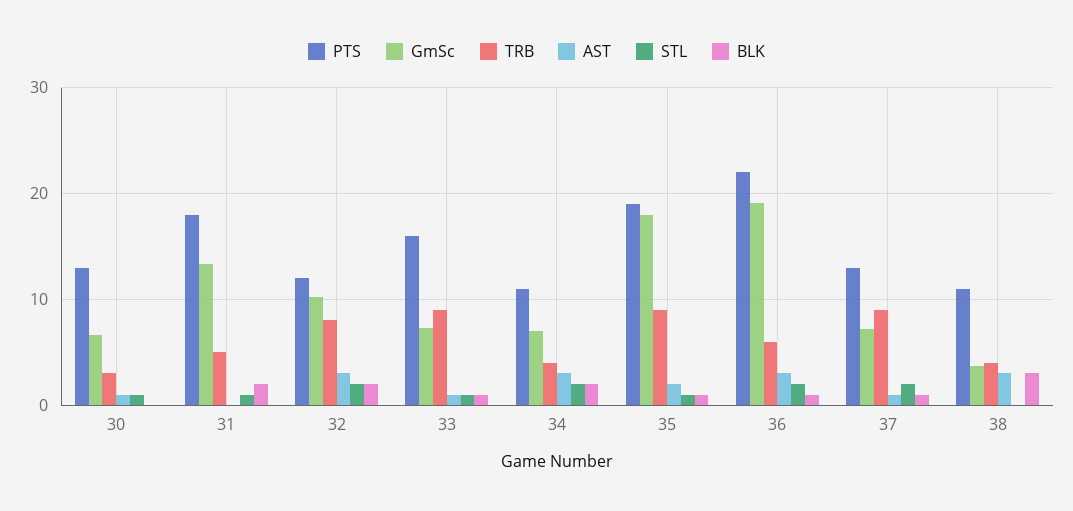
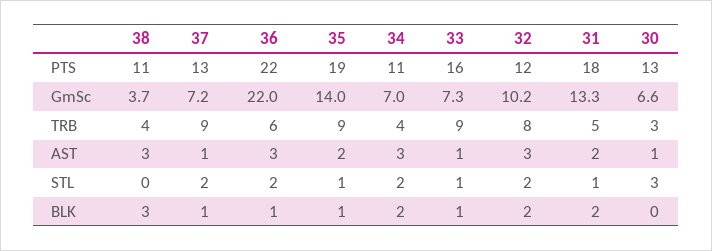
  {
    "PTS": {
      "30": 13,
      "31": 18,
      "32": 12,
      "33": 16,
      "34": 11,
      "35": 19,
      "36": 22,
      "37": 13,
      "38": 11
    },
    "GmSc": {
      "30": 6.6,
      "31": 13.3,
      "32": 10.2,
      "33": 7.3,
      "34": 7,
-     "35": 18,
+     "35": 14,
-     "36": 19,
+     "36": 22,
      "37": 7.2,
      "38": 3.7
    },
    "TRB": {
      "30": 3,
      "31": 5,
      "32": 8,
      "33": 9,
      "34": 4,
      "35": 9,
      "36": 6,
      "37": 9,
      "38": 4
    },
    "AST": {
      "30": 1,
-     "31": 0,
+     "31": 2,
      "32": 3,
      "33": 1,
      "34": 3,
      "35": 2,
      "36": 3,
      "37": 1,
      "38": 3
    },
    "STL": {
-     "30": 1,
+     "30": 3,
      "31": 1,
      "32": 2,
      "33": 1,
      "34": 2,
      "35": 1,
      "36": 2,
      "37": 2,
      "38": 0
    },
    "BLK": {
      "30": 0,
      "31": 2,
      "32": 2,
      "33": 1,
      "34": 2,
      "35": 1,
      "36": 1,
      "37": 1,
      "38": 3
    }
  }

